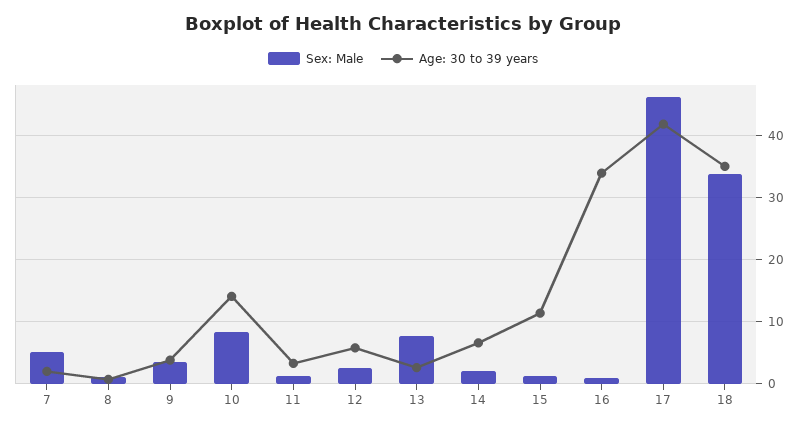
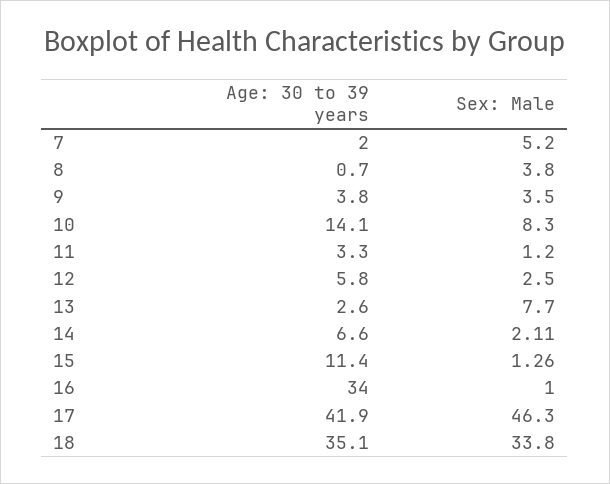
  {
    "Sex: Male": {
      "7": 5.2,
-     "8": 1,
+     "8": 3.8,
      "9": 3.5,
      "10": 8.3,
      "11": 1.2,
      "12": 2.5,
      "13": 7.7,
      "14": 2.11,
      "15": 1.26,
      "16": 1,
      "17": 46.3,
      "18": 33.8
    },
    "Age: 30 to 39 years": {
      "7": 2,
      "8": 0.7,
      "9": 3.8,
      "10": 14.1,
      "11": 3.3,
      "12": 5.8,
      "13": 2.6,
      "14": 6.6,
      "15": 11.4,
      "16": 34,
      "17": 41.9,
      "18": 35.1
    }
  }

